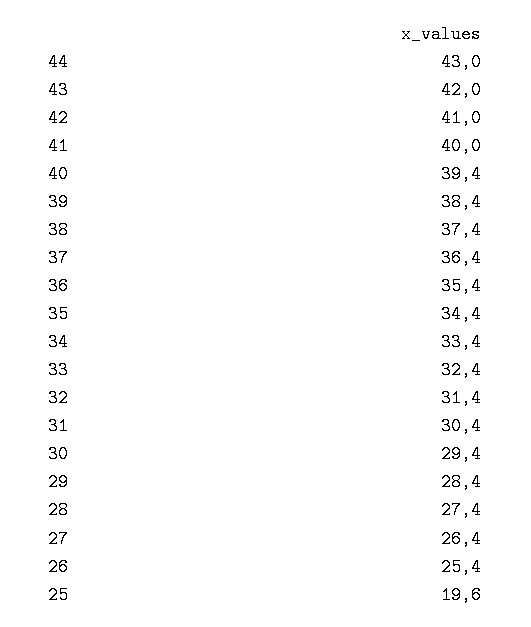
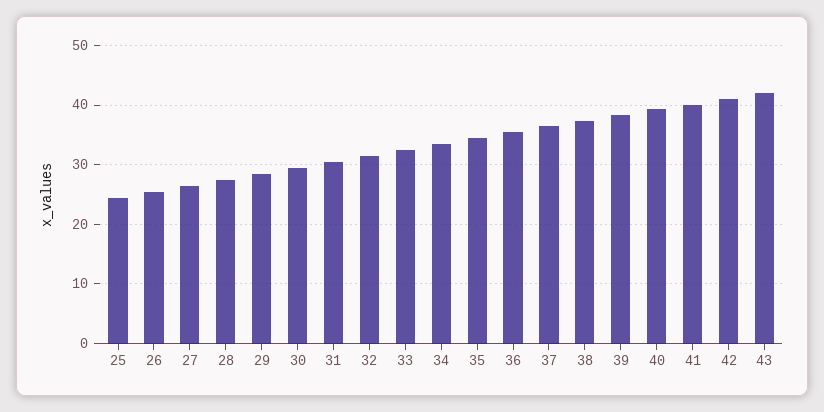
  {
-   "44": 43,
    "43": 42,
    "42": 41,
    "41": 40,
    "40": 39.4,
    "39": 38.4,
    "38": 37.4,
    "37": 36.4,
    "36": 35.4,
    "35": 34.4,
    "34": 33.4,
    "33": 32.4,
    "32": 31.4,
    "31": 30.4,
    "30": 29.4,
    "29": 28.4,
    "28": 27.4,
    "27": 26.4,
    "26": 25.4,
-   "25": 19.6
+   "25": 24
  }

